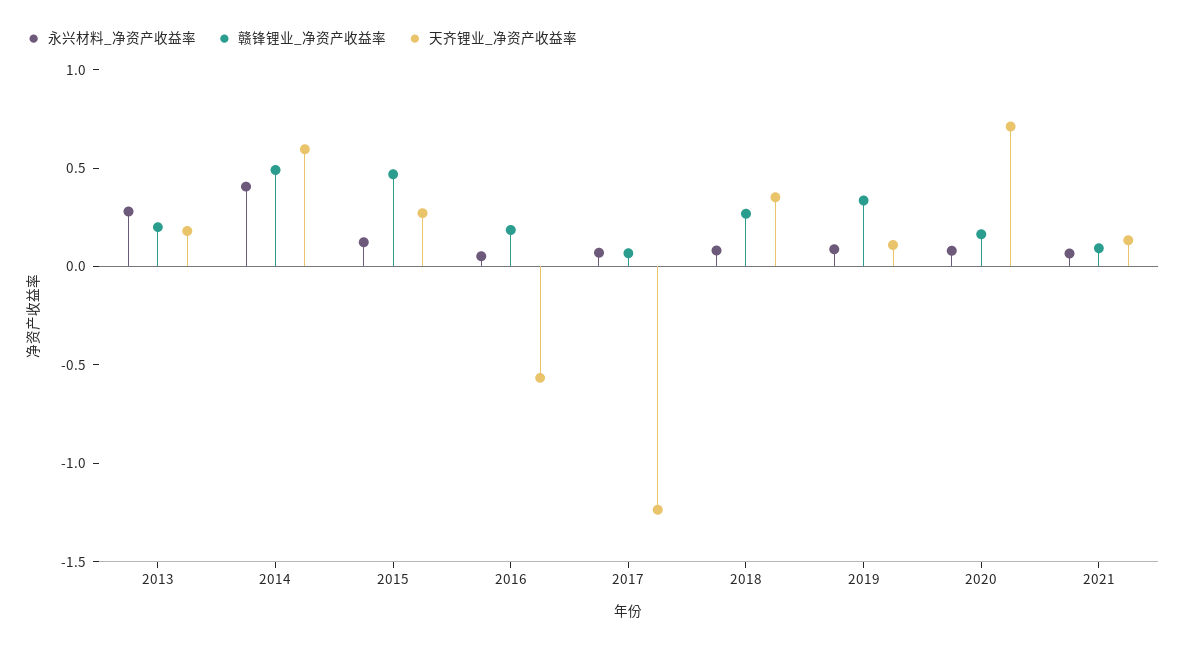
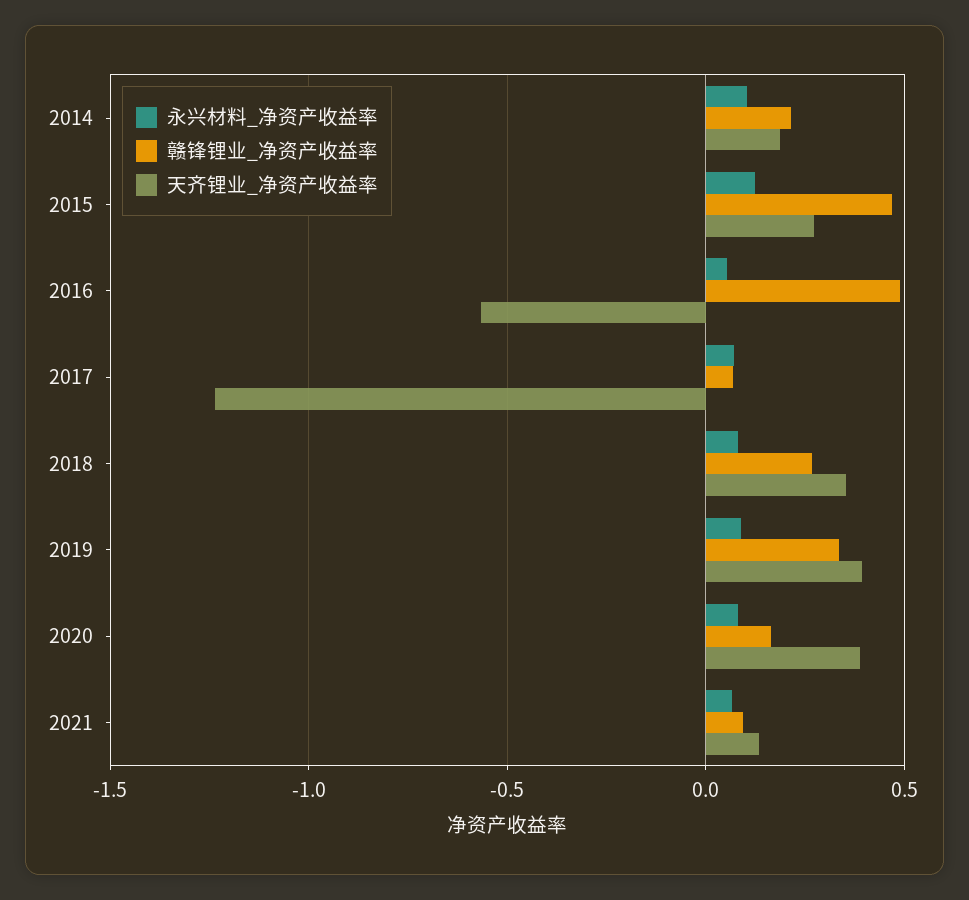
  {
    "永兴材料_净资产收益率": {
-     "2013": 0.3,
-     "2014": 0.4,
+     "2014": 0.1,
      "2015": 0.1,
      "2016": 0.05,
      "2017": 0.05,
      "2018": 0.1,
      "2019": 0.1,
      "2020": 0.1,
      "2021": 0.05
    },
    "赣锋锂业_净资产收益率": {
-     "2013": 0.2,
-     "2014": 0.5,
+     "2014": 0.2,
      "2015": 0.45,
-     "2016": 0.2,
+     "2016": 0.5,
      "2017": 0.05,
      "2018": 0.25,
      "2019": 0.35,
      "2020": 0.15,
      "2021": 0.1
    },
    "天齐锂业_净资产收益率": {
-     "2013": 0.2,
-     "2014": 0.6,
+     "2014": 0.2,
      "2015": 0.25,
      "2016": -0.55,
      "2017": -1.25,
      "2018": 0.35,
-     "2019": 0.1,
+     "2019": 0.4,
-     "2020": 0.7,
+     "2020": 0.4,
      "2021": 0.15
    }
  }

